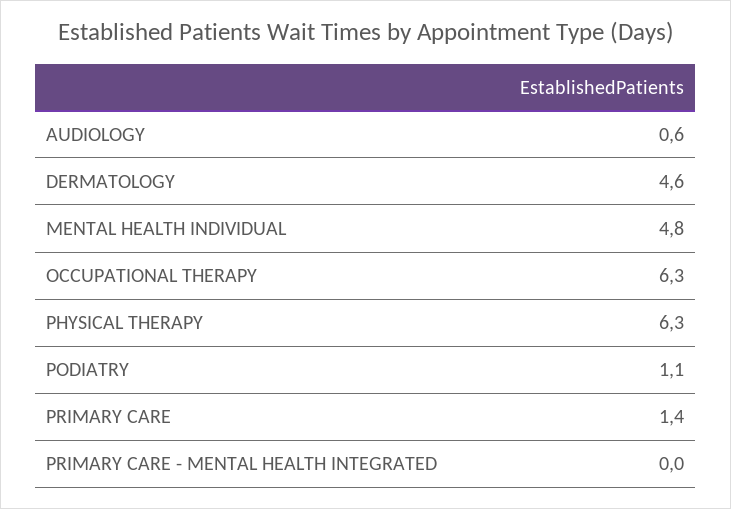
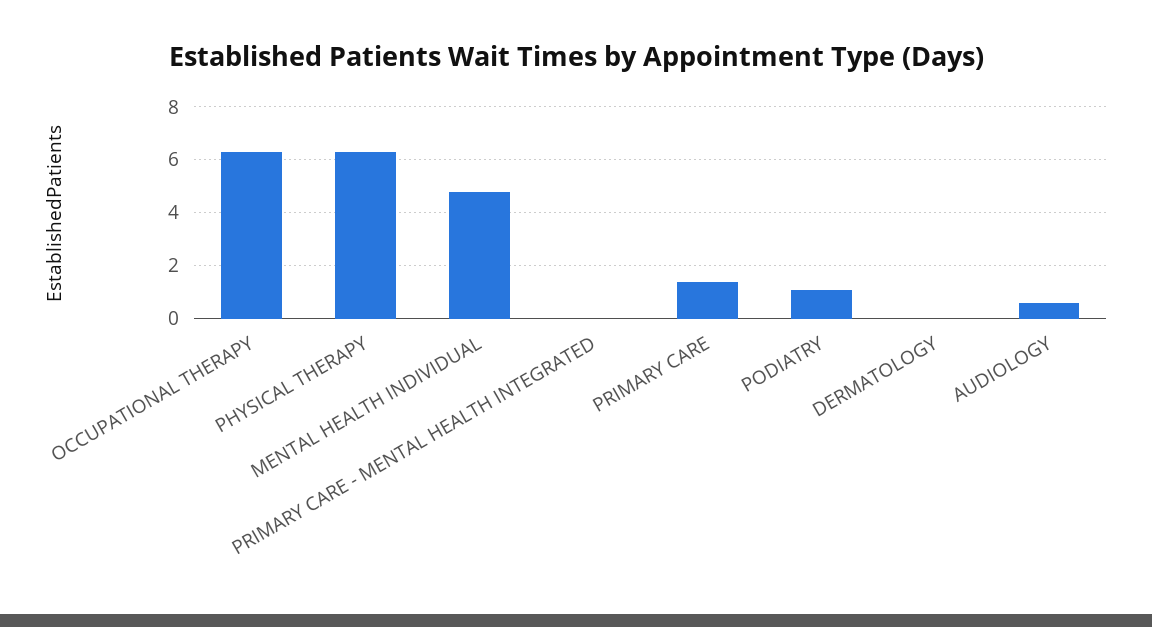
  {
    "AUDIOLOGY": 0.6,
-   "DERMATOLOGY": 4.6,
+   "DERMATOLOGY": 0,
    "MENTAL HEALTH INDIVIDUAL": 4.8,
    "OCCUPATIONAL THERAPY": 6.3,
    "PHYSICAL THERAPY": 6.3,
    "PODIATRY": 1.1,
    "PRIMARY CARE": 1.4,
    "PRIMARY CARE - MENTAL HEALTH INTEGRATED": 0
  }

